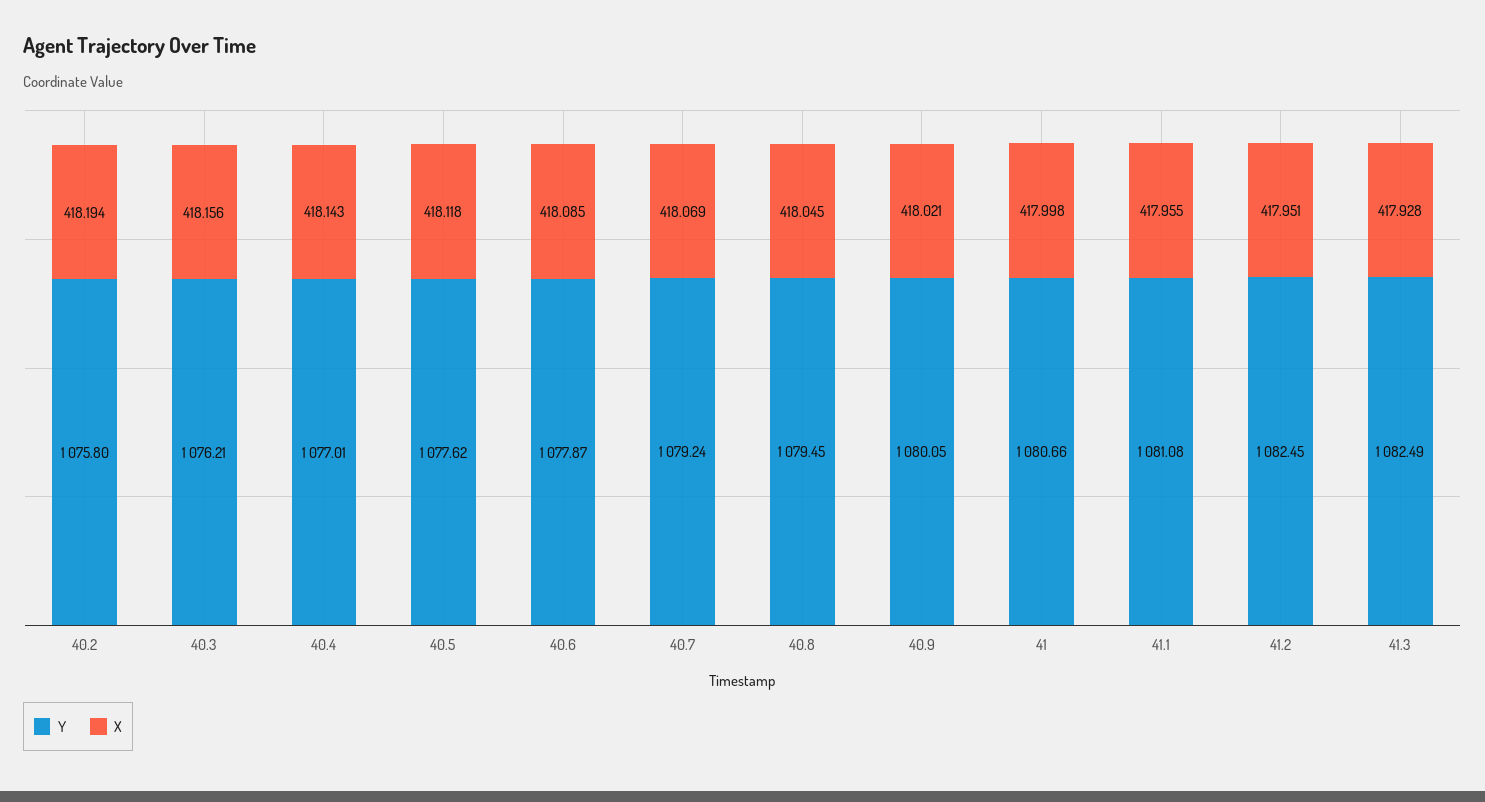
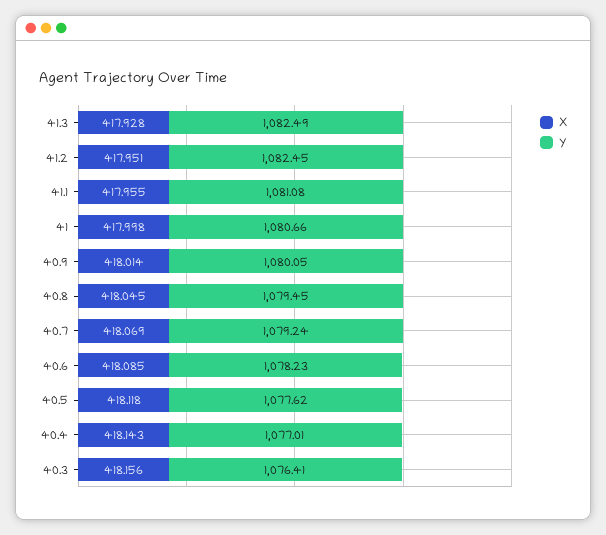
  {
    "Y": {
-     "40.2": 1075.8,
-     "40.3": 1076.21,
+     "40.3": 1076.41,
      "40.4": 1077.01,
      "40.5": 1077.62,
-     "40.6": 1077.87,
+     "40.6": 1078.23,
      "40.7": 1079.24,
      "40.8": 1079.45,
      "40.9": 1080.05,
      "41": 1080.66,
      "41.1": 1081.08,
      "41.2": 1082.45,
      "41.3": 1082.49
    },
    "X": {
-     "40.2": 418.194,
      "40.3": 418.156,
      "40.4": 418.143,
      "40.5": 418.118,
      "40.6": 418.085,
      "40.7": 418.069,
      "40.8": 418.045,
-     "40.9": 418.021,
+     "40.9": 418.014,
      "41": 417.998,
      "41.1": 417.955,
      "41.2": 417.951,
      "41.3": 417.928
    }
  }

